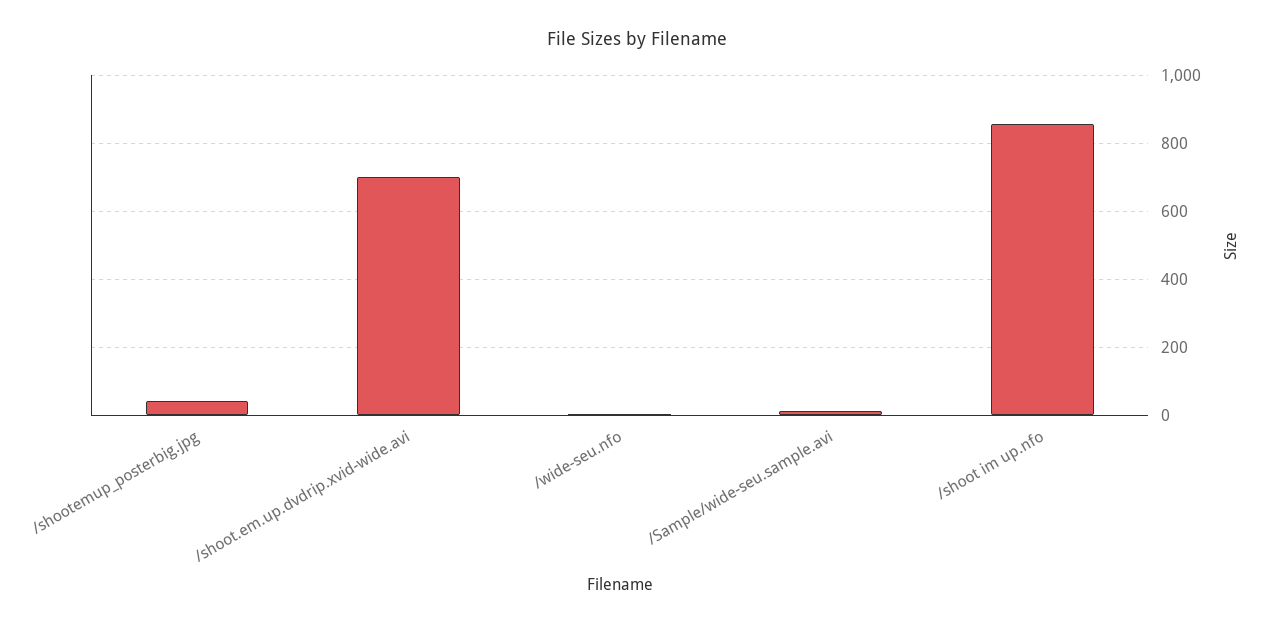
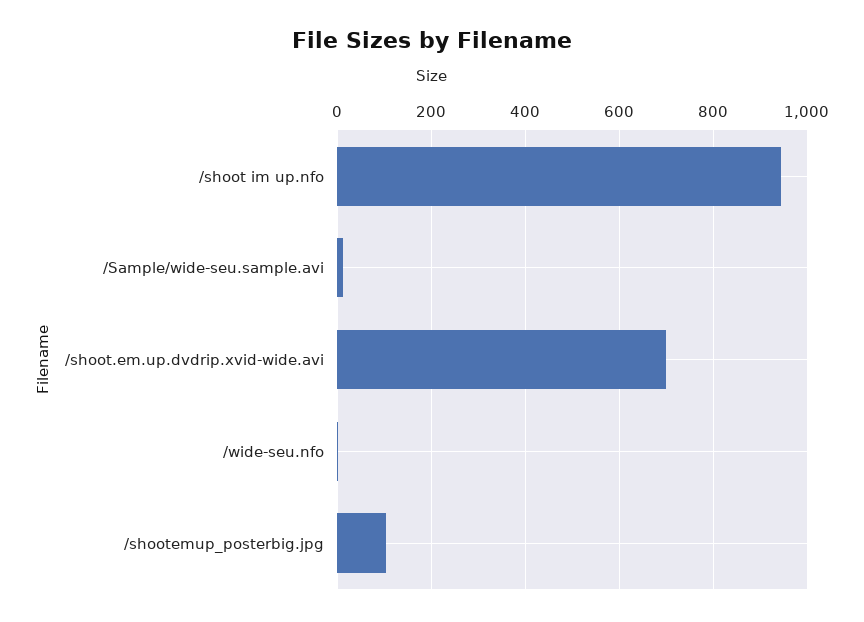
  {
-   "/shootemup_posterbig.jpg": 40,
+   "/shootemup_posterbig.jpg": 100,
    "/shoot.em.up.dvdrip.xvid-wide.avi": 700,
    "/wide-seu.nfo": 0,
    "/Sample/wide-seu.sample.avi": 20,
-   "/shoot im up.nfo": 860
+   "/shoot im up.nfo": 940
  }

